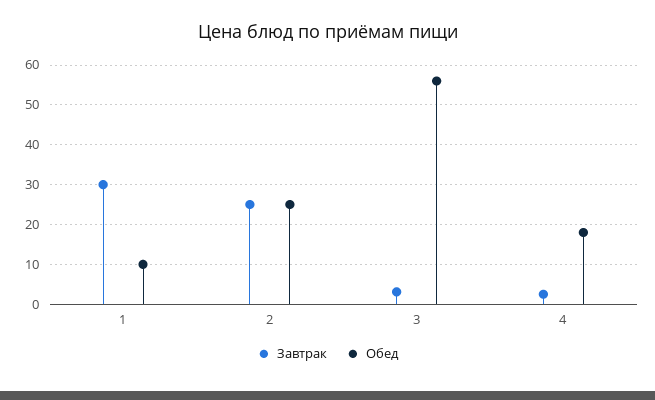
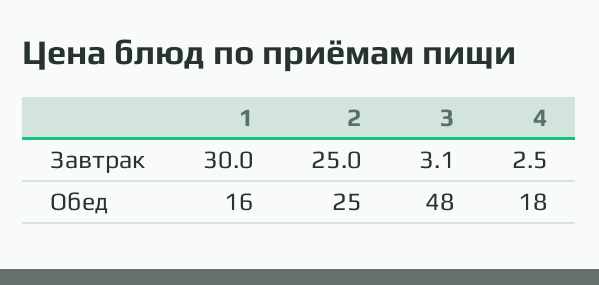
  {
    "Завтрак": {
      "1": 30,
      "2": 25,
      "3": 3.1,
      "4": 2.5
    },
    "Обед": {
-     "1": 10,
+     "1": 16,
      "2": 25,
-     "3": 56,
+     "3": 48,
      "4": 18
    }
  }

